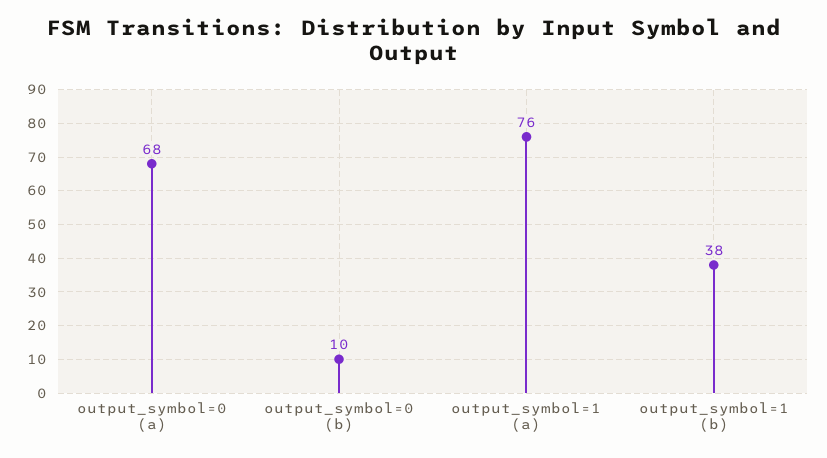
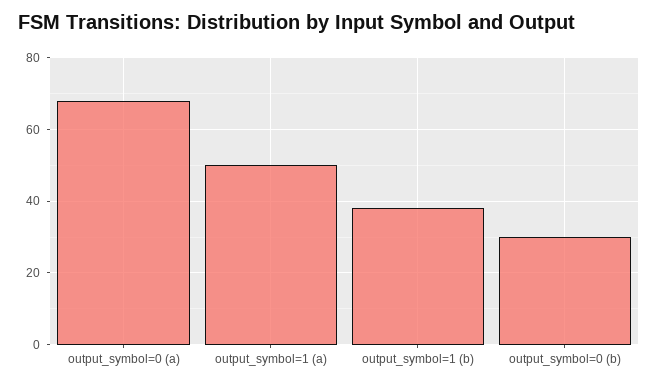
  {
    "output_symbol=0 (a)": 68,
-   "output_symbol=0 (b)": 10,
+   "output_symbol=0 (b)": 30,
-   "output_symbol=1 (a)": 76,
+   "output_symbol=1 (a)": 50,
    "output_symbol=1 (b)": 38
  }

